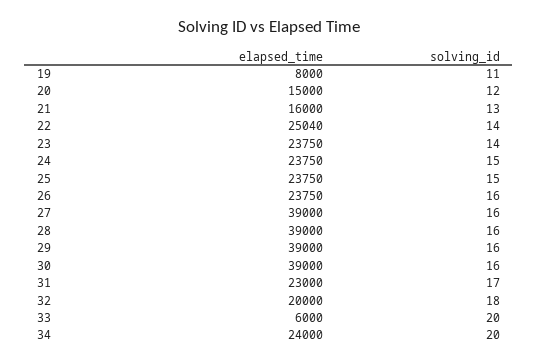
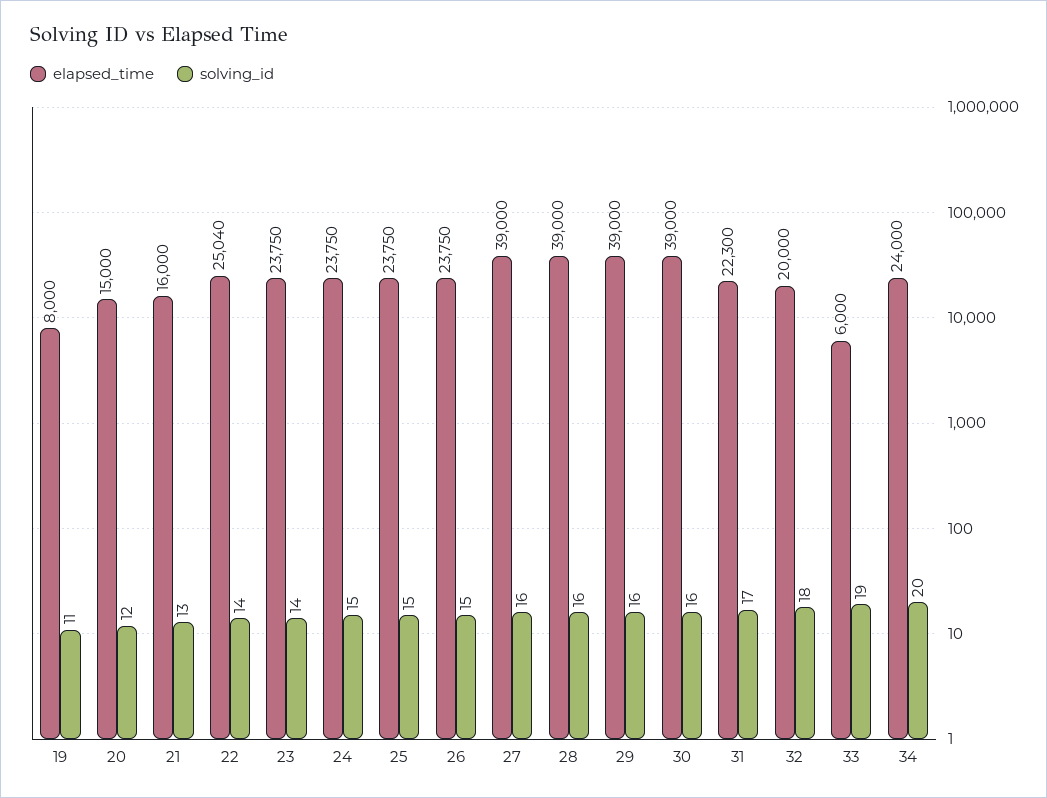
  {
    "elapsed_time": {
      "19": 8000,
      "20": 15000,
      "21": 16000,
      "22": 25040,
      "23": 23750,
      "24": 23750,
      "25": 23750,
      "26": 23750,
      "27": 39000,
      "28": 39000,
      "29": 39000,
      "30": 39000,
-     "31": 23000,
+     "31": 22300,
      "32": 20000,
      "33": 6000,
      "34": 24000
    },
    "solving_id": {
      "19": 11,
      "20": 12,
      "21": 13,
      "22": 14,
      "23": 14,
      "24": 15,
      "25": 15,
-     "26": 16,
+     "26": 15,
      "27": 16,
      "28": 16,
      "29": 16,
      "30": 16,
      "31": 17,
      "32": 18,
-     "33": 20,
+     "33": 19,
      "34": 20
    }
  }

